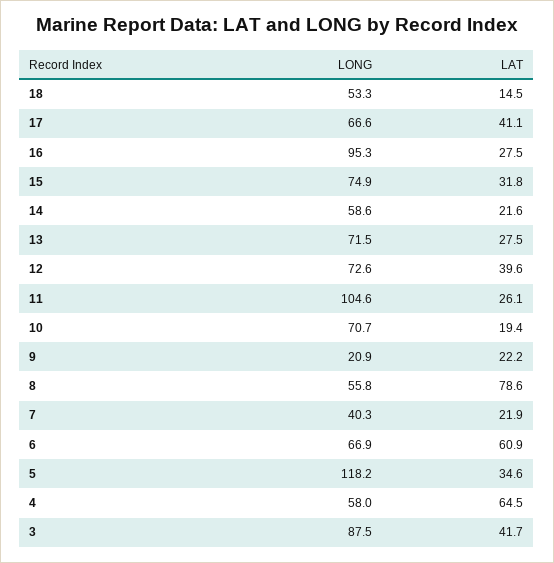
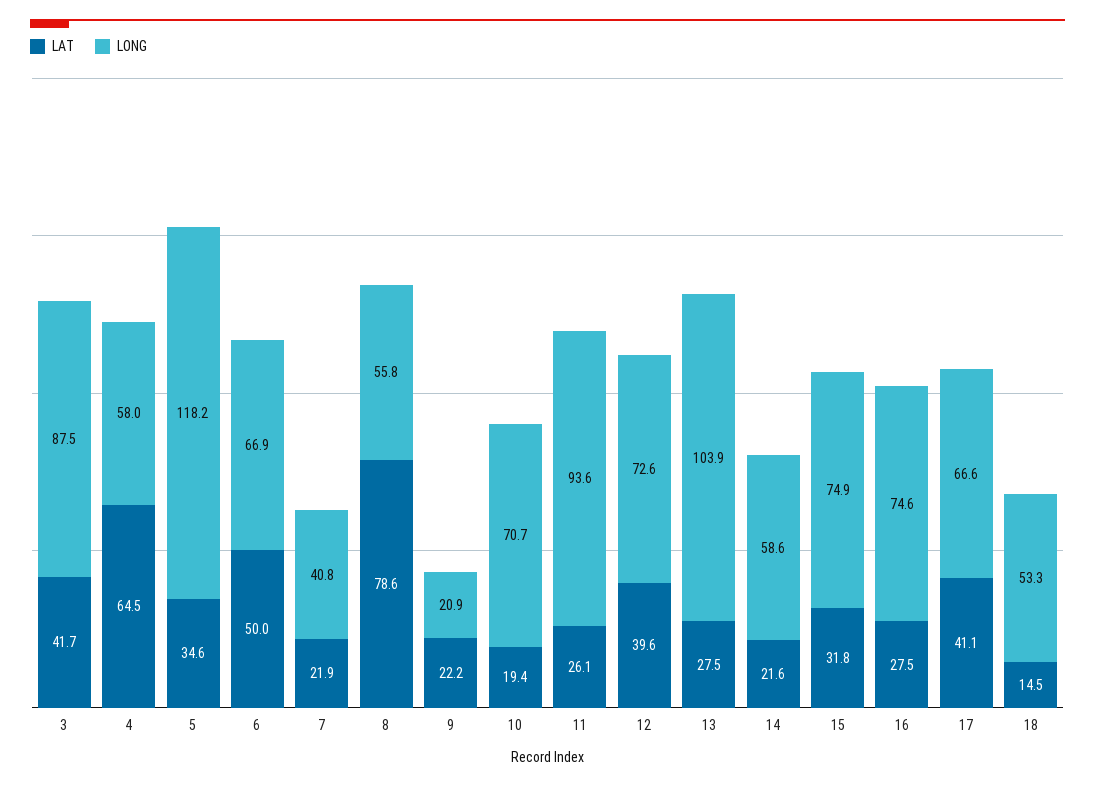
  {
    "LONG": {
      "18": 53.3,
      "17": 66.6,
-     "16": 95.3,
+     "16": 74.6,
      "15": 74.9,
      "14": 58.6,
-     "13": 71.5,
+     "13": 103.9,
      "12": 72.6,
-     "11": 104.6,
+     "11": 93.6,
      "10": 70.7,
      "9": 20.9,
      "8": 55.8,
-     "7": 40.3,
+     "7": 40.8,
      "6": 66.9,
      "5": 118.2,
      "4": 58,
      "3": 87.5
    },
    "LAT": {
      "18": 14.5,
      "17": 41.1,
      "16": 27.5,
      "15": 31.8,
      "14": 21.6,
      "13": 27.5,
      "12": 39.6,
      "11": 26.1,
      "10": 19.4,
      "9": 22.2,
      "8": 78.6,
      "7": 21.9,
-     "6": 60.9,
+     "6": 50,
      "5": 34.6,
      "4": 64.5,
      "3": 41.7
    }
  }

